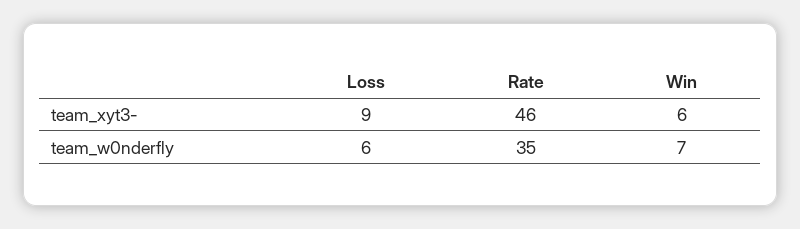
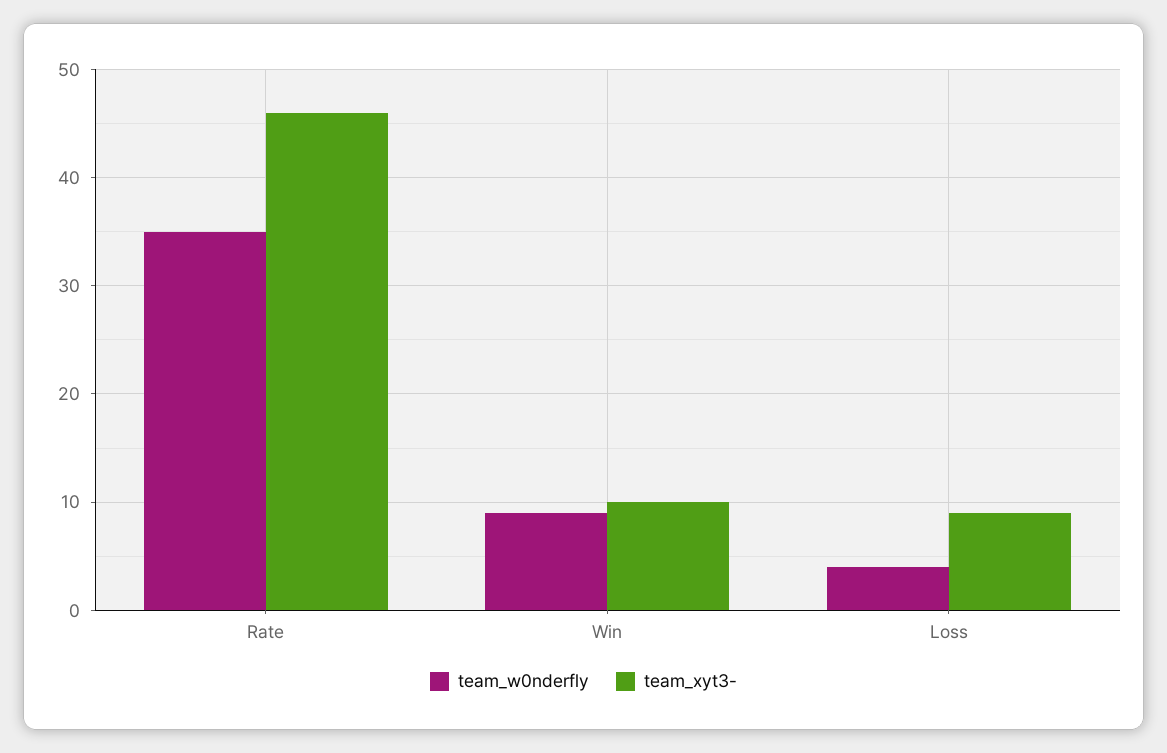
  {
    "team_xyt3-": {
      "Loss": 9,
      "Rate": 46,
-     "Win": 6
+     "Win": 10
    },
    "team_w0nderfly": {
-     "Loss": 6,
+     "Loss": 4,
      "Rate": 35,
-     "Win": 7
+     "Win": 9
    }
  }

